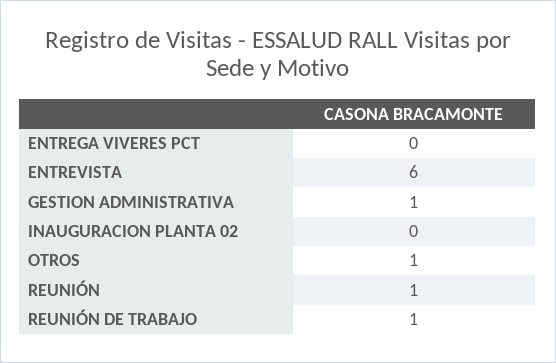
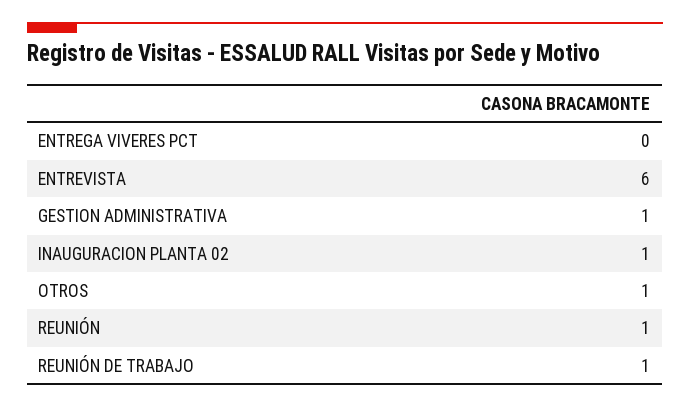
  {
    "ENTREGA VIVERES PCT": 0,
    "ENTREVISTA": 6,
    "GESTION ADMINISTRATIVA": 1,
-   "INAUGURACION PLANTA 02": 0,
+   "INAUGURACION PLANTA 02": 1,
    "OTROS": 1,
    "REUNIÓN": 1,
    "REUNIÓN DE TRABAJO": 1
  }

